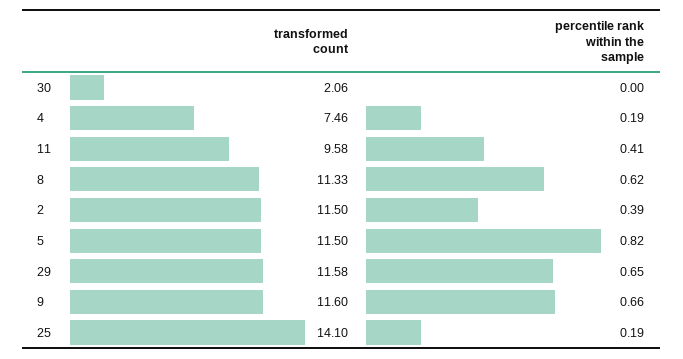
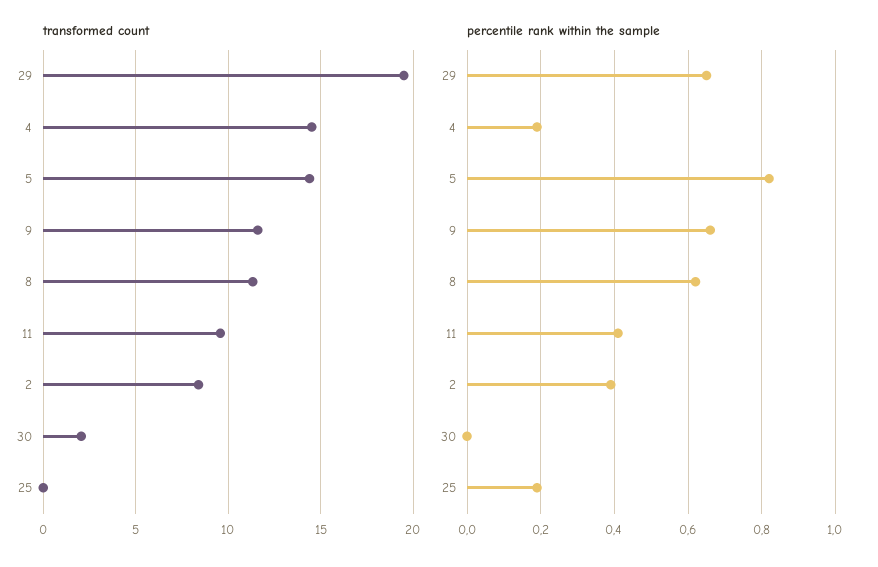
  {
    "transformed count": {
      "30": 2.06,
-     "4": 7.46,
+     "4": 14.5,
      "11": 9.58,
      "8": 11.33,
-     "2": 11.5,
+     "2": 8.5,
-     "5": 11.5,
+     "5": 14.5,
-     "29": 11.58,
+     "29": 19.5,
      "9": 11.6,
-     "25": 14.1
+     "25": 0
    },
    "percentile rank within the sample": {
      "30": 0,
      "4": 0.19,
      "11": 0.41,
      "8": 0.62,
      "2": 0.39,
      "5": 0.82,
      "29": 0.65,
      "9": 0.66,
      "25": 0.19
    }
  }

